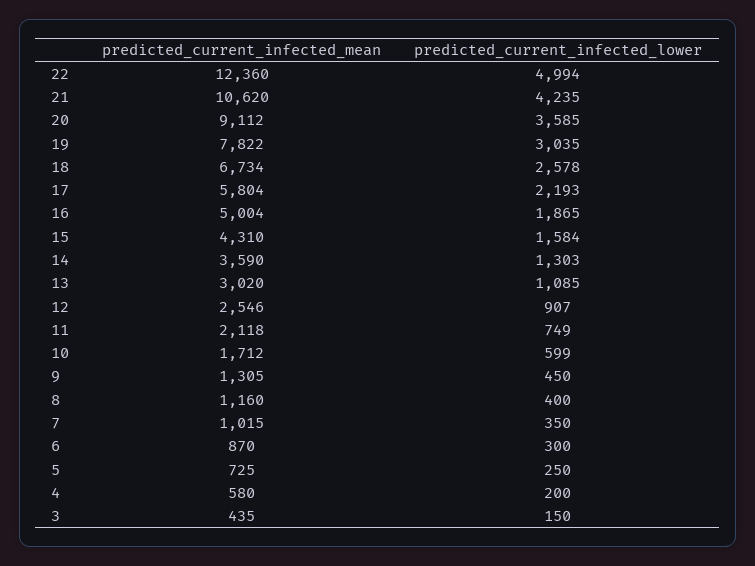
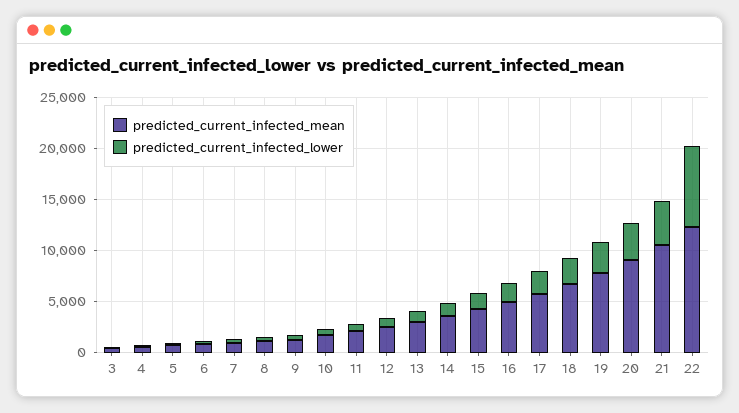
  {
    "predicted_current_infected_mean": {
      "22": 12360,
      "21": 10620,
      "20": 9112,
      "19": 7822,
      "18": 6734,
      "17": 5804,
      "16": 5004,
      "15": 4310,
      "14": 3590,
      "13": 3020,
      "12": 2546,
      "11": 2118,
      "10": 1712,
      "9": 1305,
      "8": 1160,
      "7": 1015,
      "6": 870,
      "5": 725,
      "4": 580,
      "3": 435
    },
    "predicted_current_infected_lower": {
-     "22": 4994,
+     "22": 8000,
      "21": 4235,
      "20": 3585,
      "19": 3035,
      "18": 2578,
      "17": 2193,
      "16": 1865,
      "15": 1584,
      "14": 1303,
      "13": 1085,
      "12": 907,
      "11": 749,
      "10": 599,
      "9": 450,
      "8": 400,
      "7": 350,
      "6": 300,
      "5": 250,
      "4": 200,
      "3": 150
    }
  }

